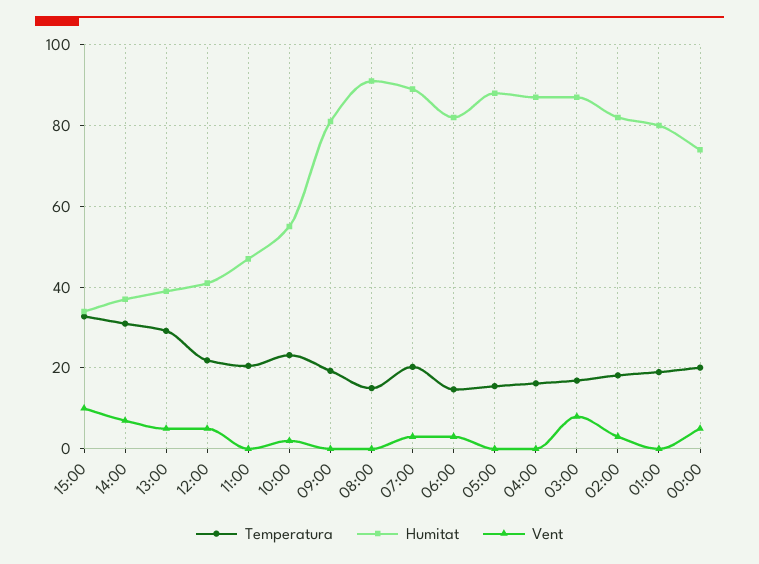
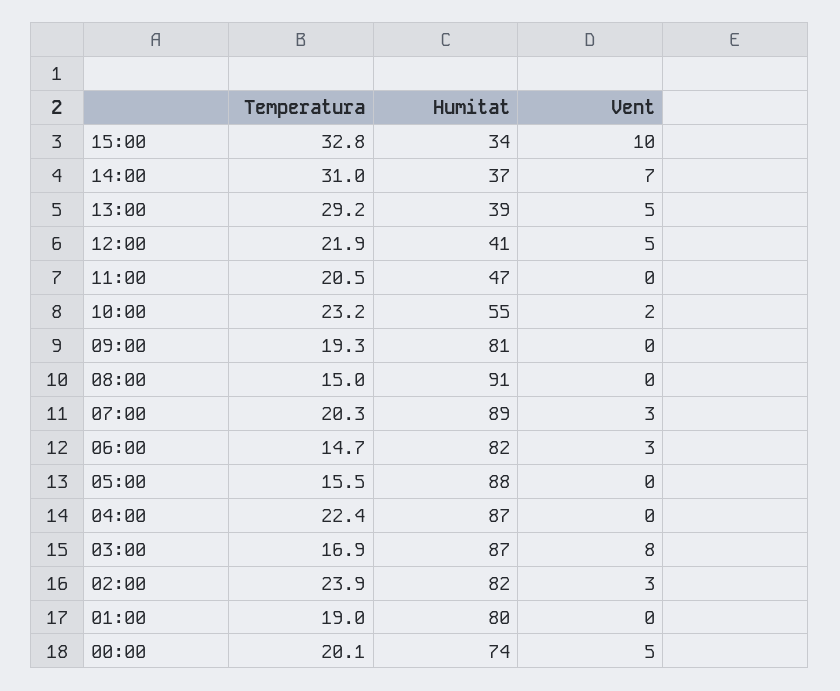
  {
    "Temperatura": {
      "15:00": 32.8,
      "14:00": 31,
      "13:00": 29.2,
      "12:00": 21.9,
      "11:00": 20.5,
      "10:00": 23.2,
      "09:00": 19.3,
      "08:00": 15,
      "07:00": 20.3,
      "06:00": 14.7,
      "05:00": 15.5,
-     "04:00": 16,
+     "04:00": 22.4,
      "03:00": 16.9,
-     "02:00": 18,
+     "02:00": 23.9,
      "01:00": 19,
      "00:00": 20.1
    },
    "Humitat": {
      "15:00": 34,
      "14:00": 37,
      "13:00": 39,
      "12:00": 41,
      "11:00": 47,
      "10:00": 55,
      "09:00": 81,
      "08:00": 91,
      "07:00": 89,
      "06:00": 82,
      "05:00": 88,
      "04:00": 87,
      "03:00": 87,
      "02:00": 82,
      "01:00": 80,
      "00:00": 74
    },
    "Vent": {
      "15:00": 10,
      "14:00": 7,
      "13:00": 5,
      "12:00": 5,
      "11:00": 0,
      "10:00": 2,
      "09:00": 0,
      "08:00": 0,
      "07:00": 3,
      "06:00": 3,
      "05:00": 0,
      "04:00": 0,
      "03:00": 8,
      "02:00": 3,
      "01:00": 0,
      "00:00": 5
    }
  }

